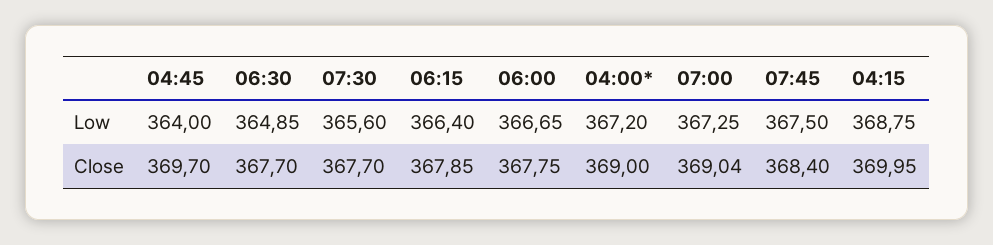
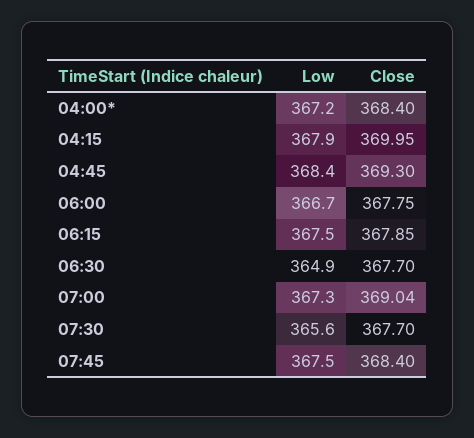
  {
    "04:45": {
-     "Low": 364,
+     "Low": 368.4,
-     "Close": 369.7
+     "Close": 369.3
    },
    "06:30": {
      "Low": 364.85,
      "Close": 367.7
    },
    "07:30": {
      "Low": 365.6,
      "Close": 367.7
    },
    "06:15": {
-     "Low": 366.4,
+     "Low": 367.5,
      "Close": 367.85
    },
    "06:00": {
      "Low": 366.65,
      "Close": 367.75
    },
    "04:00*": {
      "Low": 367.2,
-     "Close": 369
+     "Close": 368.4
    },
    "07:00": {
      "Low": 367.25,
      "Close": 369.04
    },
    "07:45": {
      "Low": 367.5,
      "Close": 368.4
    },
    "04:15": {
-     "Low": 368.75,
+     "Low": 367.9,
      "Close": 369.95
    }
  }

